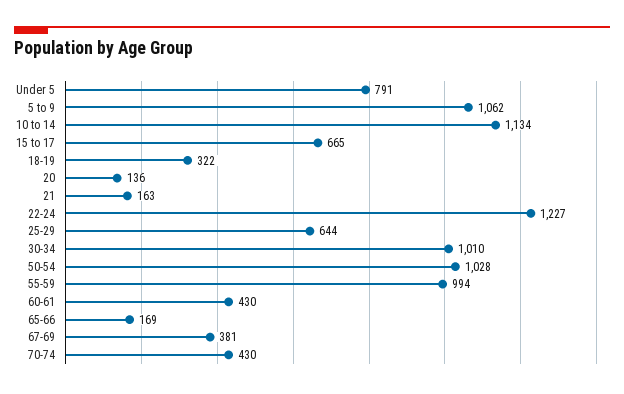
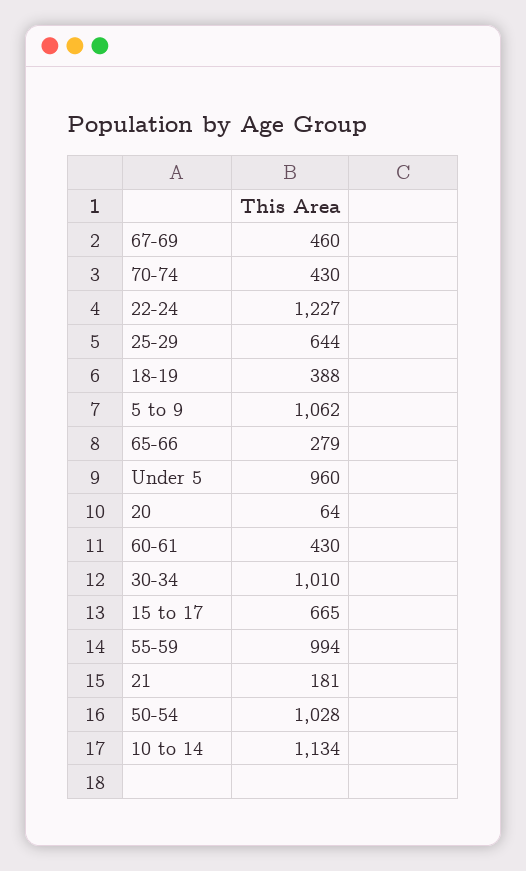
  {
-   "Under 5": 791,
+   "Under 5": 960,
    "5 to 9": 1062,
    "10 to 14": 1134,
    "15 to 17": 665,
-   "18-19": 322,
+   "18-19": 388,
-   "20": 136,
+   "20": 64,
-   "21": 163,
+   "21": 181,
    "22-24": 1227,
    "25-29": 644,
    "30-34": 1010,
    "50-54": 1028,
    "55-59": 994,
    "60-61": 430,
-   "65-66": 169,
+   "65-66": 279,
-   "67-69": 381,
+   "67-69": 460,
    "70-74": 430
  }

